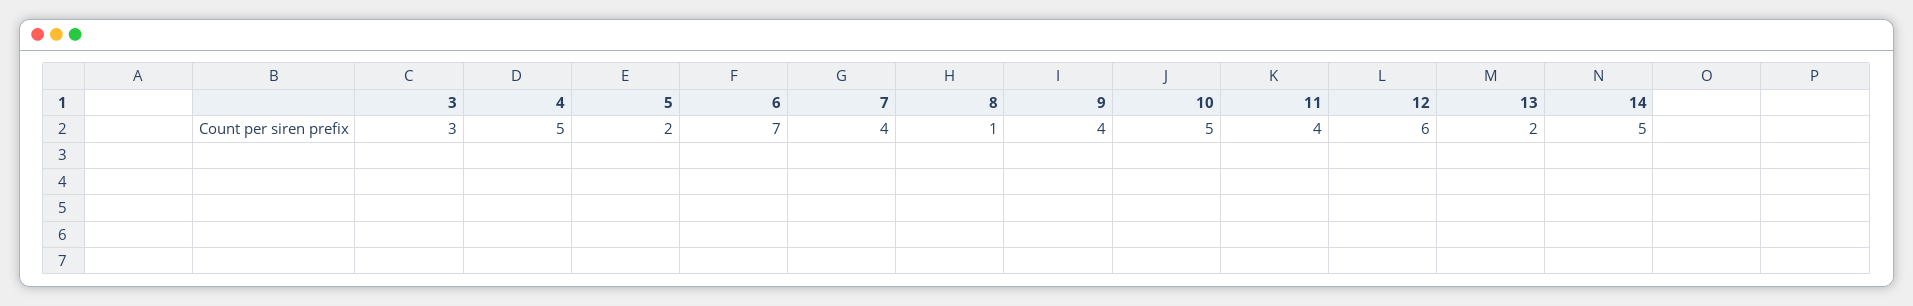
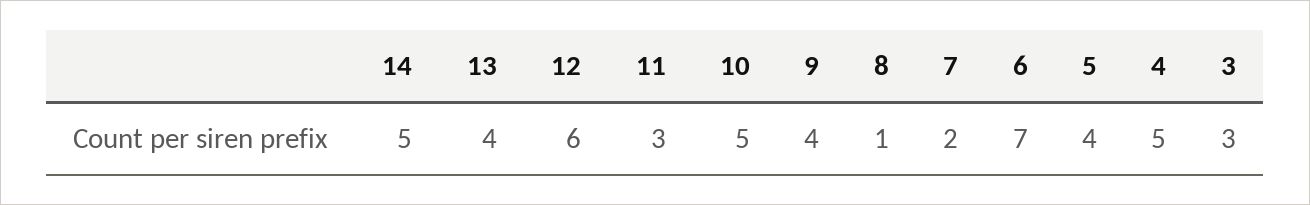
  {
    "3": 3,
    "4": 5,
-   "5": 2,
+   "5": 4,
    "6": 7,
-   "7": 4,
+   "7": 2,
    "8": 1,
    "9": 4,
    "10": 5,
-   "11": 4,
+   "11": 3,
    "12": 6,
-   "13": 2,
+   "13": 4,
    "14": 5
  }

